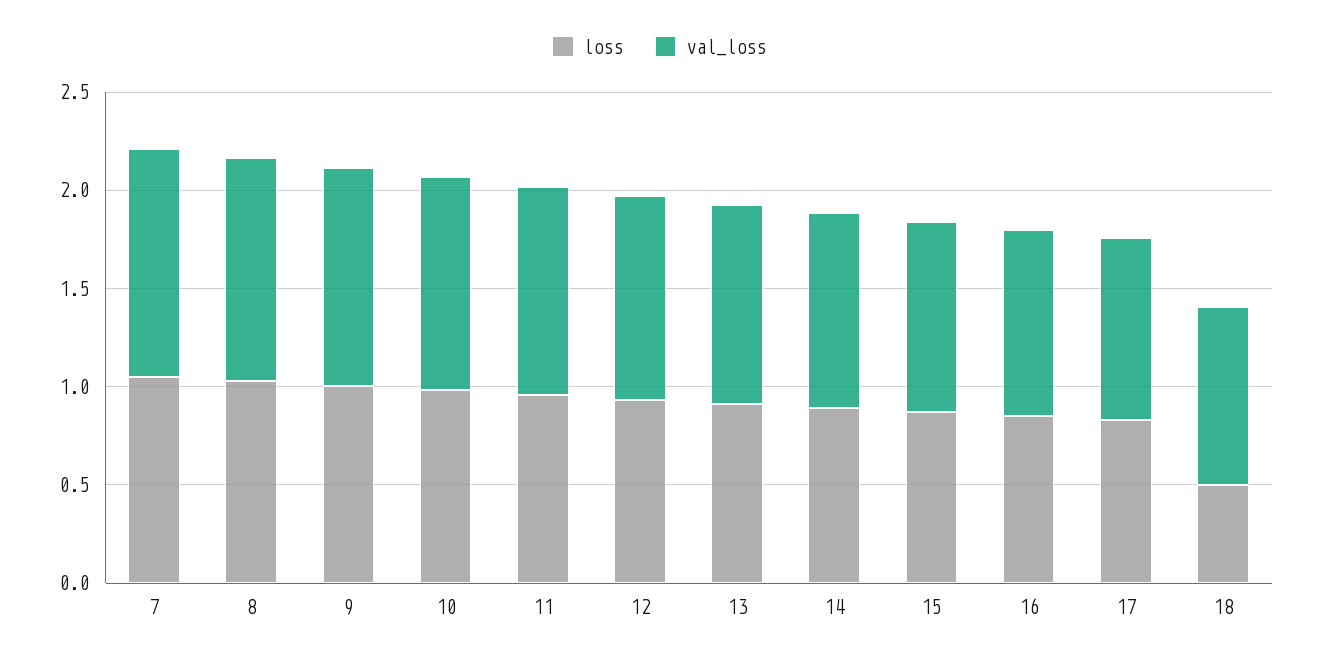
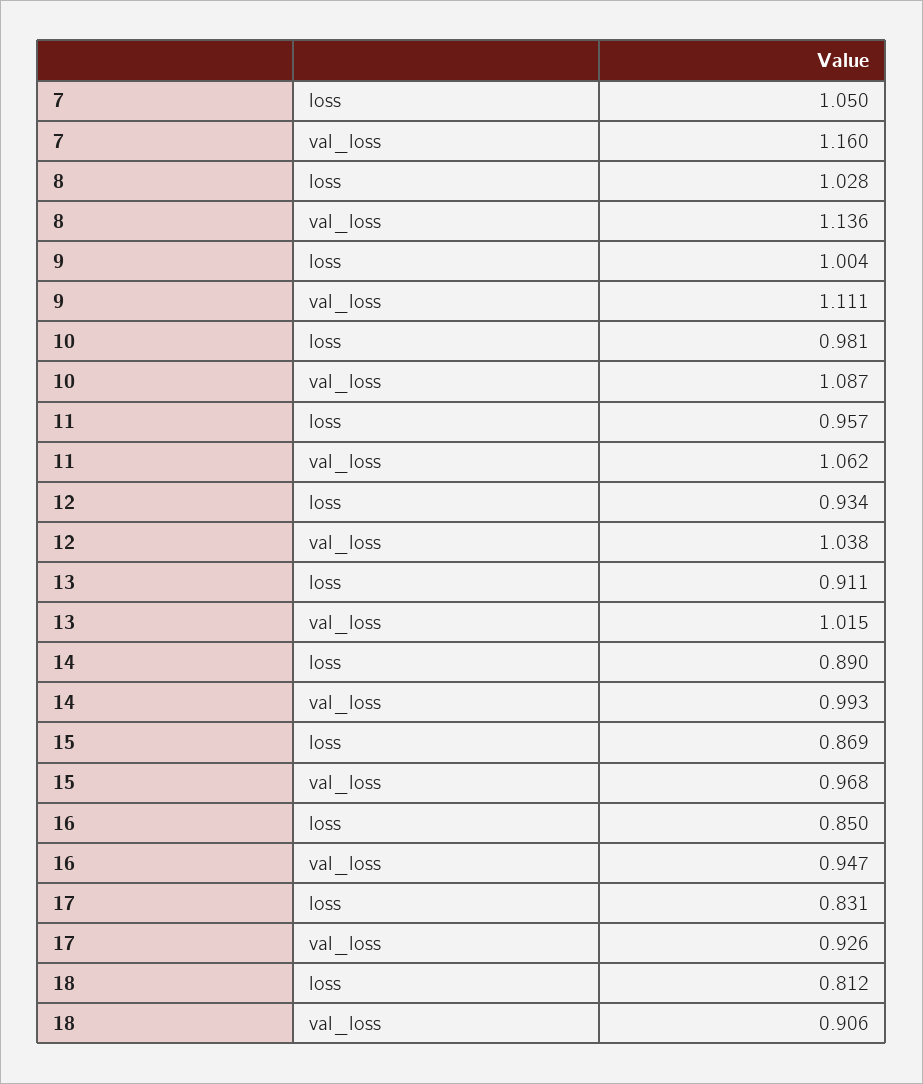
  {
    "loss": {
      "7": 1.05,
      "8": 1.028,
      "9": 1.004,
      "10": 0.981,
      "11": 0.957,
      "12": 0.934,
      "13": 0.911,
      "14": 0.89,
      "15": 0.869,
      "16": 0.85,
      "17": 0.831,
-     "18": 0.5
+     "18": 0.812
    },
    "val_loss": {
      "7": 1.16,
      "8": 1.136,
      "9": 1.111,
      "10": 1.087,
      "11": 1.062,
      "12": 1.038,
      "13": 1.015,
      "14": 0.993,
      "15": 0.968,
      "16": 0.947,
      "17": 0.926,
      "18": 0.906
    }
  }

